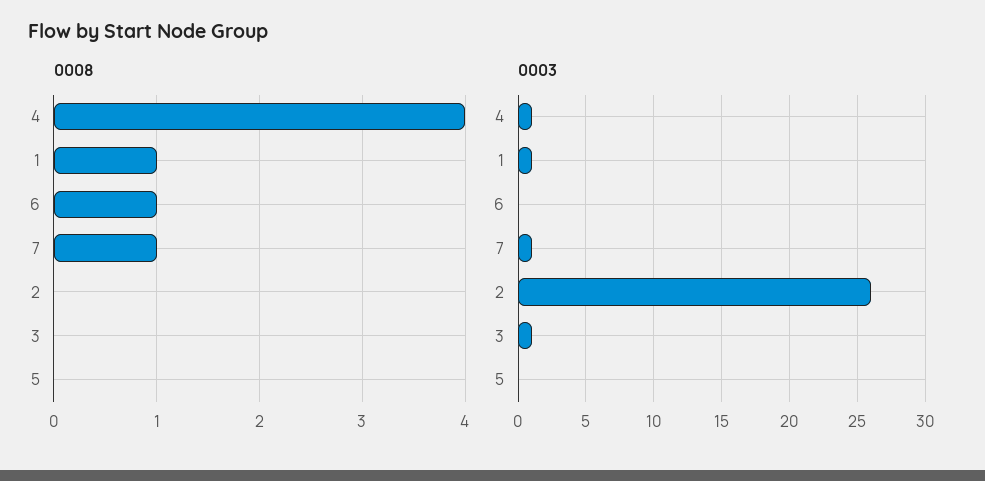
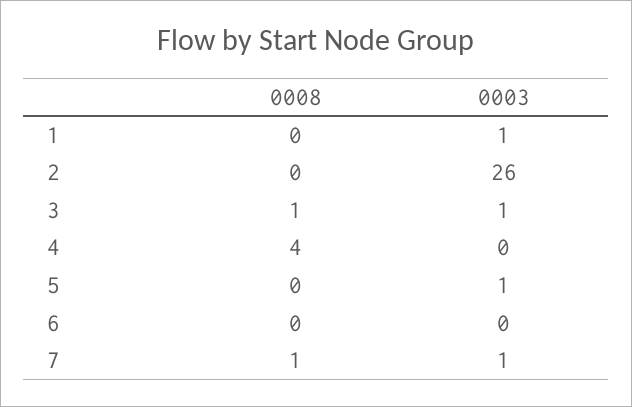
  {
    "0008": {
      "4": 4,
-     "1": 1,
+     "1": 0,
-     "6": 1,
+     "6": 0,
      "7": 1,
      "2": 0,
-     "3": 0,
+     "3": 1,
      "5": 0
    },
    "0003": {
-     "4": 1,
+     "4": 0,
      "1": 1,
      "6": 0,
      "7": 1,
      "2": 26,
      "3": 1,
-     "5": 0
+     "5": 1
    }
  }

